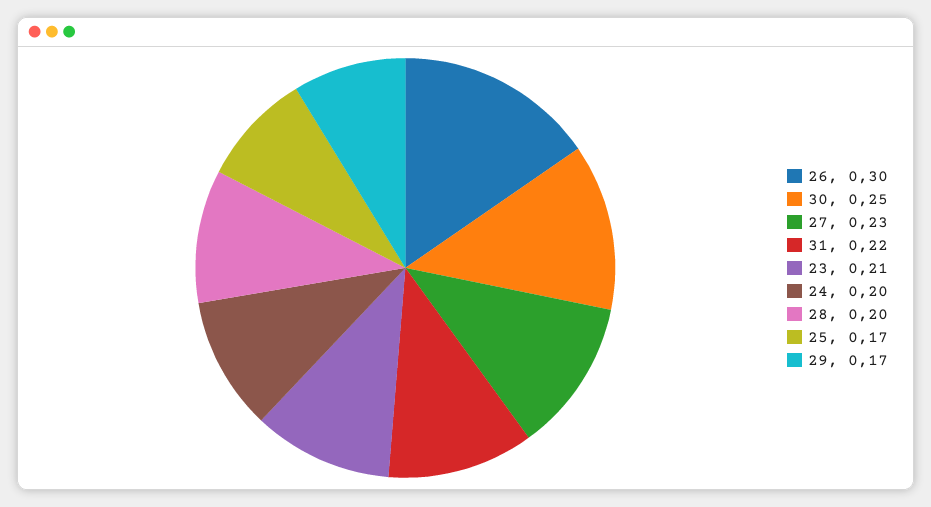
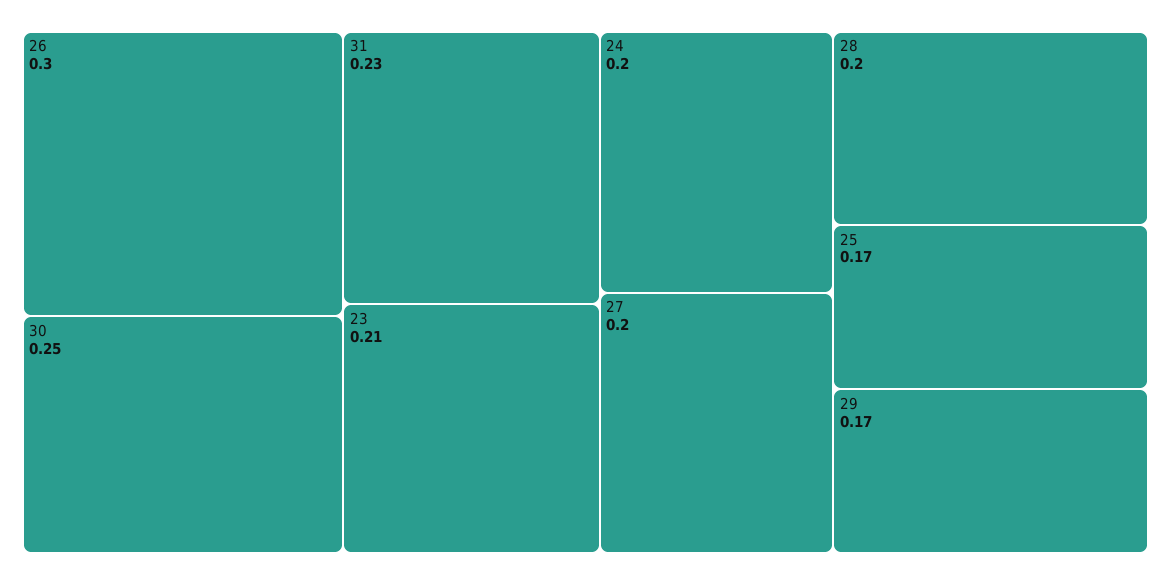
  {
    "26": 0.3,
    "30": 0.25,
-   "27": 0.23,
+   "27": 0.2,
-   "31": 0.22,
+   "31": 0.23,
    "23": 0.21,
    "24": 0.2,
    "28": 0.2,
    "25": 0.17,
    "29": 0.17
  }

